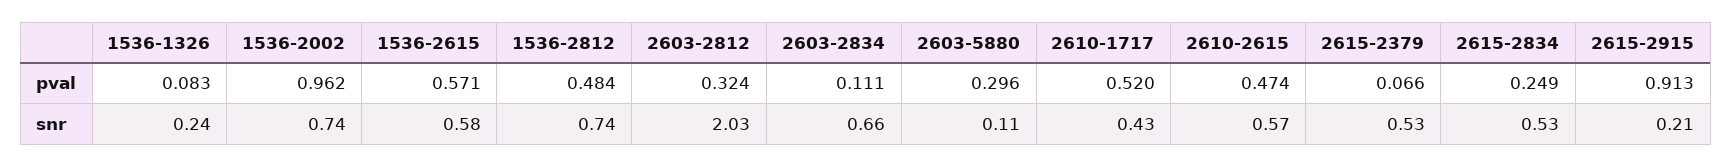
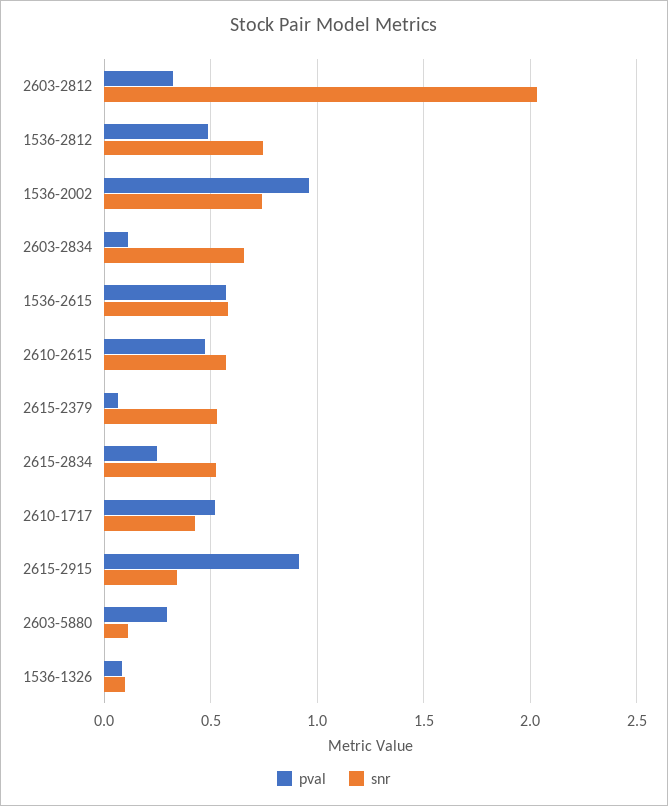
  {
    "pval": {
      "1536-1326": 0.083,
      "1536-2002": 0.962,
      "1536-2615": 0.571,
      "1536-2812": 0.484,
      "2603-2812": 0.324,
      "2603-2834": 0.111,
      "2603-5880": 0.296,
      "2610-1717": 0.52,
      "2610-2615": 0.474,
      "2615-2379": 0.066,
      "2615-2834": 0.249,
      "2615-2915": 0.913
    },
    "snr": {
-     "1536-1326": 0.24,
+     "1536-1326": 0.1,
      "1536-2002": 0.74,
      "1536-2615": 0.58,
      "1536-2812": 0.74,
      "2603-2812": 2.03,
      "2603-2834": 0.66,
      "2603-5880": 0.11,
      "2610-1717": 0.43,
      "2610-2615": 0.57,
      "2615-2379": 0.53,
      "2615-2834": 0.53,
-     "2615-2915": 0.21
+     "2615-2915": 0.35
    }
  }

